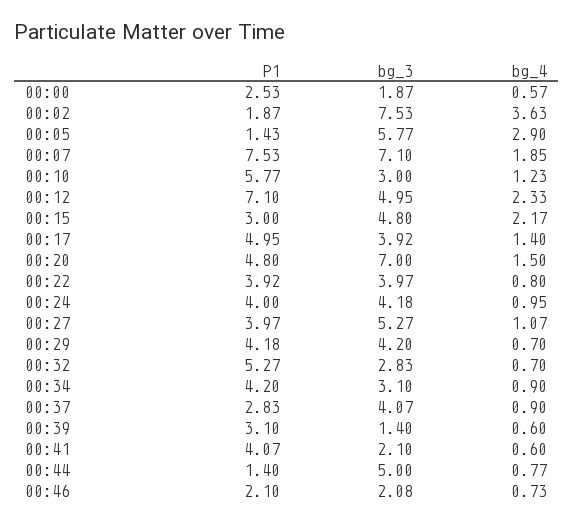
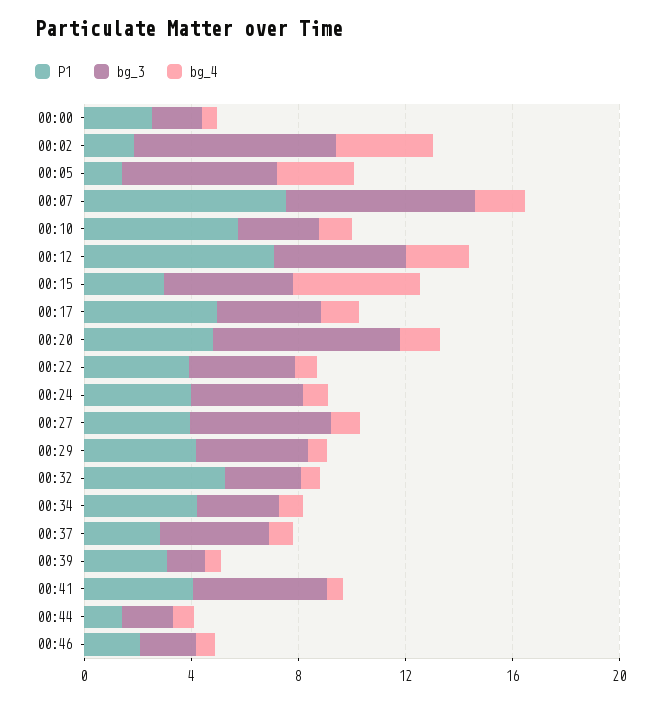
  {
    "P1": {
      "00:00": 2.53,
      "00:02": 1.87,
      "00:05": 1.43,
      "00:07": 7.53,
      "00:10": 5.77,
      "00:12": 7.1,
      "00:15": 3,
      "00:17": 4.95,
      "00:20": 4.8,
      "00:22": 3.92,
      "00:24": 4,
      "00:27": 3.97,
      "00:29": 4.18,
      "00:32": 5.27,
      "00:34": 4.2,
      "00:37": 2.83,
      "00:39": 3.1,
      "00:41": 4.07,
      "00:44": 1.4,
      "00:46": 2.1
    },
    "bg_3": {
      "00:00": 1.87,
      "00:02": 7.53,
      "00:05": 5.77,
      "00:07": 7.1,
      "00:10": 3,
      "00:12": 4.95,
      "00:15": 4.8,
      "00:17": 3.92,
      "00:20": 7,
      "00:22": 3.97,
      "00:24": 4.18,
      "00:27": 5.27,
      "00:29": 4.2,
      "00:32": 2.83,
      "00:34": 3.1,
      "00:37": 4.07,
      "00:39": 1.4,
-     "00:41": 2.1,
+     "00:41": 5,
-     "00:44": 5,
+     "00:44": 2,
      "00:46": 2.08
    },
    "bg_4": {
      "00:00": 0.57,
      "00:02": 3.63,
      "00:05": 2.9,
      "00:07": 1.85,
      "00:10": 1.23,
      "00:12": 2.33,
-     "00:15": 2.17,
+     "00:15": 5,
      "00:17": 1.4,
      "00:20": 1.5,
      "00:22": 0.8,
      "00:24": 0.95,
      "00:27": 1.07,
      "00:29": 0.7,
      "00:32": 0.7,
      "00:34": 0.9,
      "00:37": 0.9,
      "00:39": 0.6,
      "00:41": 0.6,
      "00:44": 0.77,
      "00:46": 0.73
    }
  }

